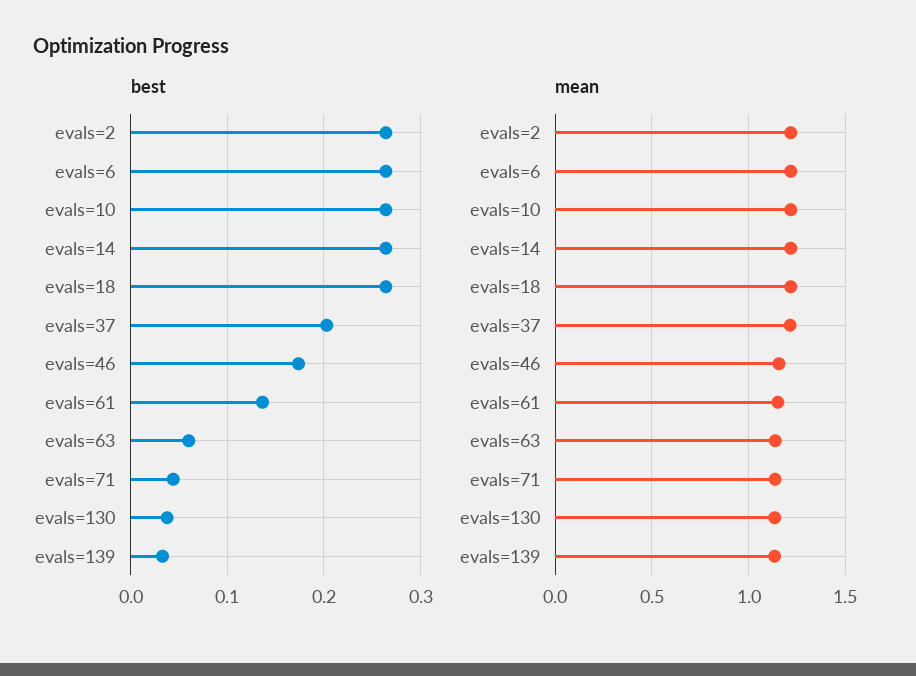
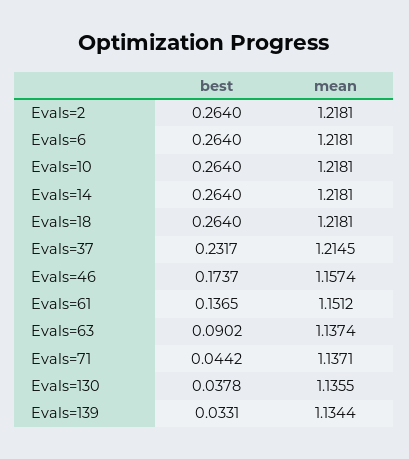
  {
    "best": {
      "evals=2": 0.264,
      "evals=6": 0.264,
      "evals=10": 0.264,
      "evals=14": 0.264,
      "evals=18": 0.264,
-     "evals=37": 0.2,
+     "evals=37": 0.2317,
      "evals=46": 0.1737,
      "evals=61": 0.1365,
-     "evals=63": 0.06,
+     "evals=63": 0.0902,
      "evals=71": 0.0442,
      "evals=130": 0.0378,
      "evals=139": 0.0331
    },
    "mean": {
      "evals=2": 1.2181,
      "evals=6": 1.2181,
      "evals=10": 1.2181,
      "evals=14": 1.2181,
      "evals=18": 1.2181,
      "evals=37": 1.2145,
      "evals=46": 1.1574,
      "evals=61": 1.1512,
      "evals=63": 1.1374,
      "evals=71": 1.1371,
      "evals=130": 1.1355,
      "evals=139": 1.1344
    }
  }

